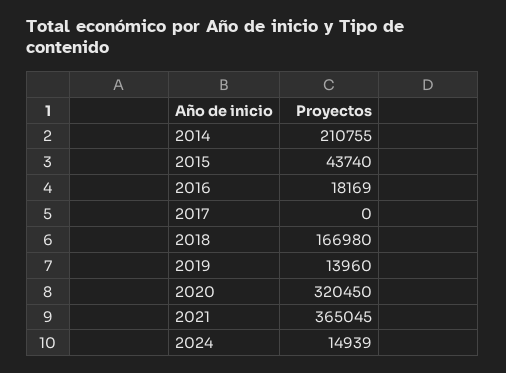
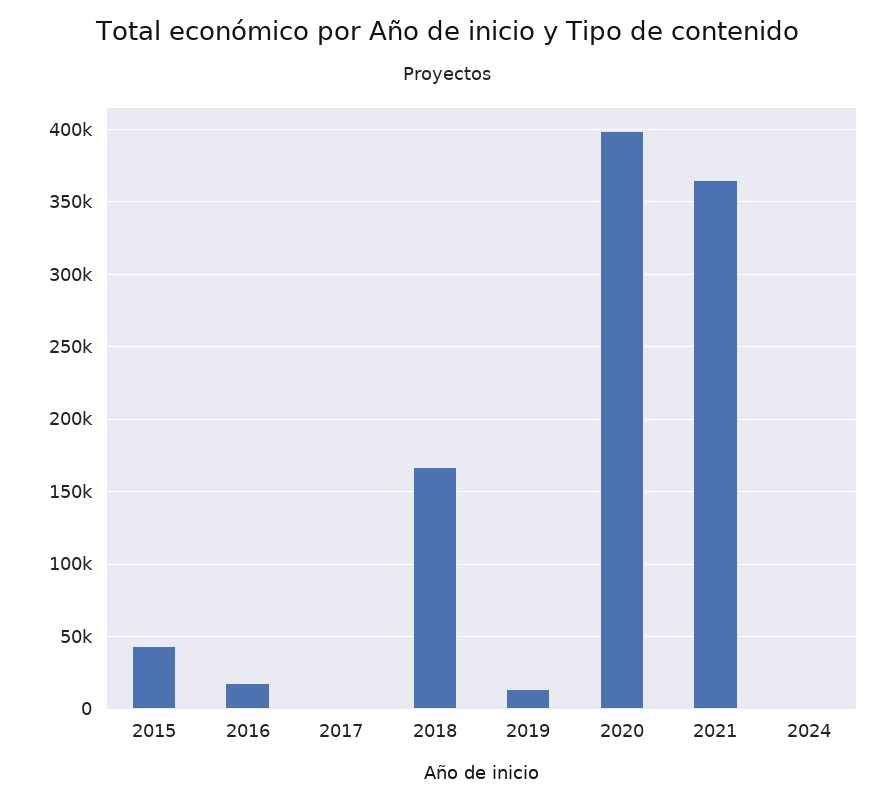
  {
-   "2014": 210755,
    "2015": 43740,
    "2016": 18169,
    "2017": 0,
    "2018": 166980,
    "2019": 13960,
-   "2020": 320450,
+   "2020": 400000,
    "2021": 365045,
-   "2024": 14939
+   "2024": 0
  }

